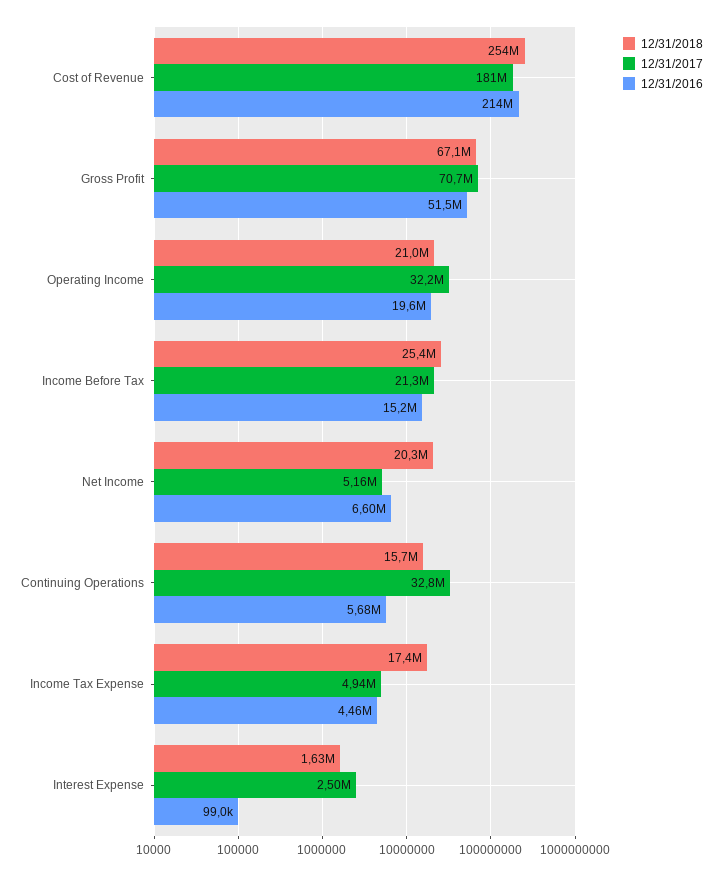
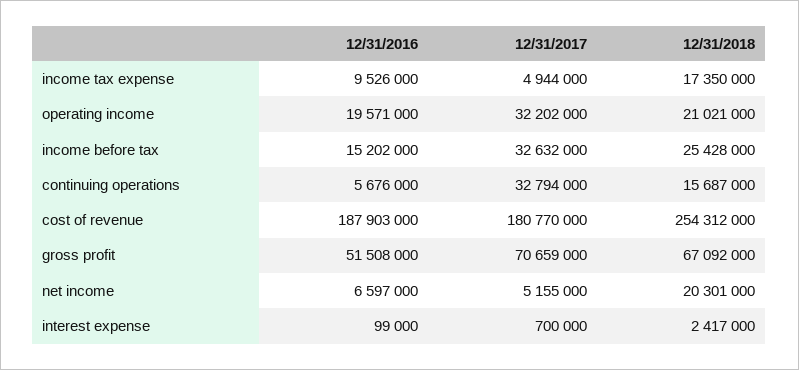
  {
    "12/31/2018": {
      "Cost of Revenue": 254312000,
      "Gross Profit": 67092000,
      "Operating Income": 21021000,
      "Income Before Tax": 25428000,
      "Net Income": 20301000,
      "Continuing Operations": 15687000,
      "Income Tax Expense": 17350000,
-     "Interest Expense": 1630000
+     "Interest Expense": 2417000
    },
    "12/31/2017": {
      "Cost of Revenue": 180770000,
      "Gross Profit": 70659000,
      "Operating Income": 32202000,
-     "Income Before Tax": 21300000,
+     "Income Before Tax": 32632000,
      "Net Income": 5155000,
      "Continuing Operations": 32794000,
      "Income Tax Expense": 4944000,
-     "Interest Expense": 2500000
+     "Interest Expense": 700000
    },
    "12/31/2016": {
-     "Cost of Revenue": 214000000,
+     "Cost of Revenue": 187903000,
      "Gross Profit": 51508000,
      "Operating Income": 19571000,
      "Income Before Tax": 15202000,
      "Net Income": 6597000,
      "Continuing Operations": 5676000,
-     "Income Tax Expense": 4460000,
+     "Income Tax Expense": 9526000,
      "Interest Expense": 99000
    }
  }

